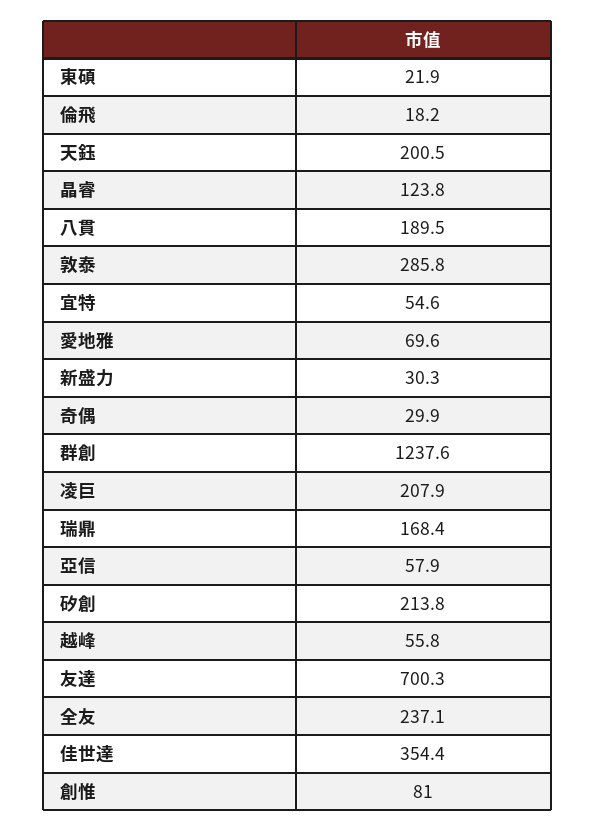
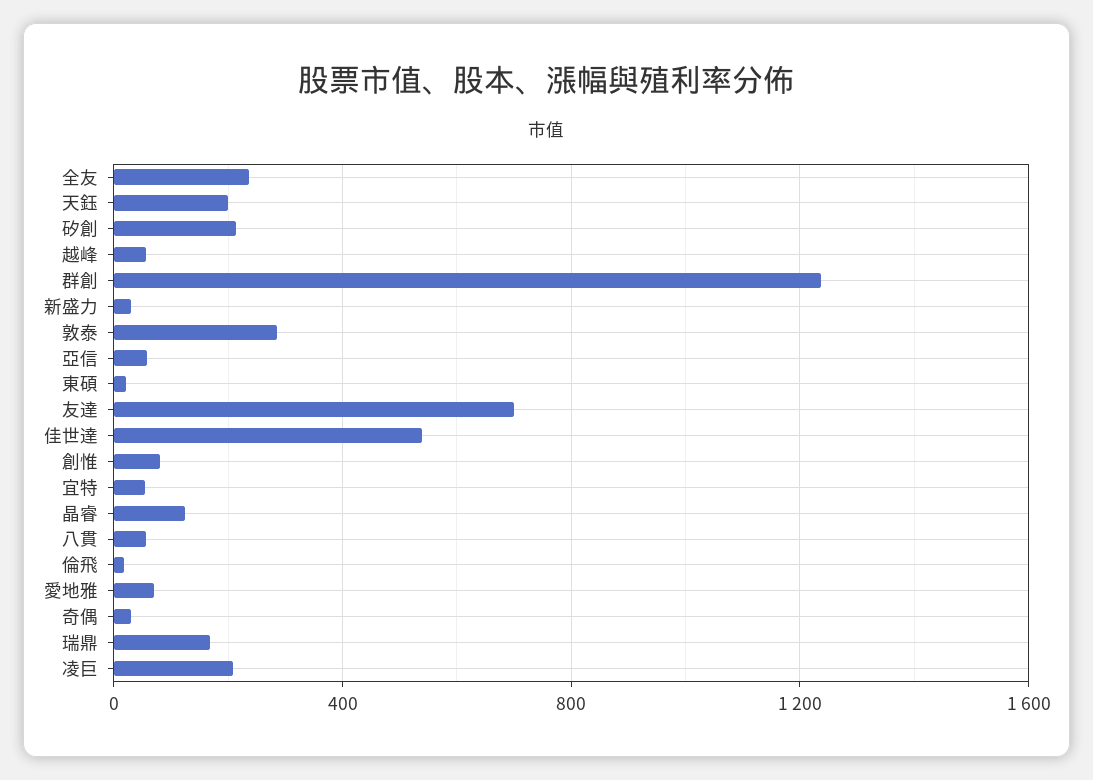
  {
    "東碩": 21.9,
    "倫飛": 18.2,
    "天鈺": 200.5,
    "晶睿": 123.8,
-   "八貫": 189.5,
+   "八貫": 50,
    "敦泰": 285.8,
    "宜特": 54.6,
    "愛地雅": 69.6,
    "新盛力": 30.3,
    "奇偶": 29.9,
    "群創": 1237.6,
    "凌巨": 207.9,
    "瑞鼎": 168.4,
    "亞信": 57.9,
    "矽創": 213.8,
    "越峰": 55.8,
    "友達": 700.3,
    "全友": 237.1,
-   "佳世達": 354.4,
+   "佳世達": 550,
    "創惟": 81
  }

